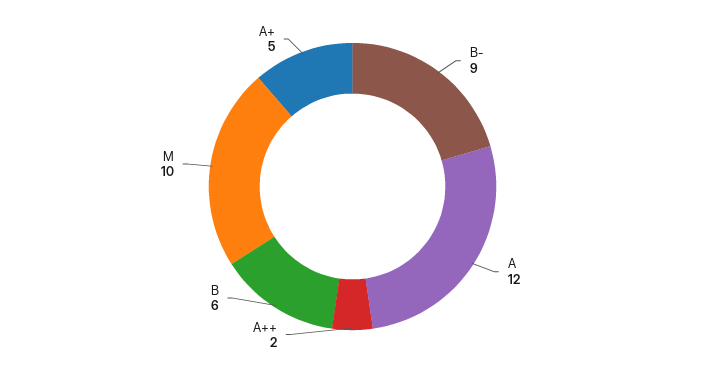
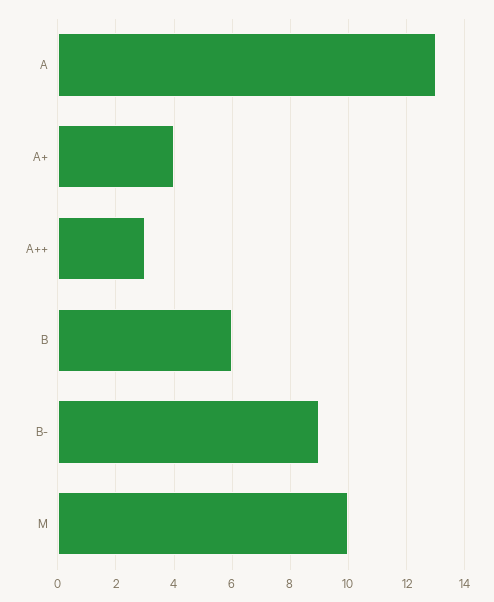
  {
    "B-": 9,
-   "A": 12,
+   "A": 13,
-   "A++": 2,
+   "A++": 3,
    "B": 6,
    "M": 10,
-   "A+": 5
+   "A+": 4
  }

